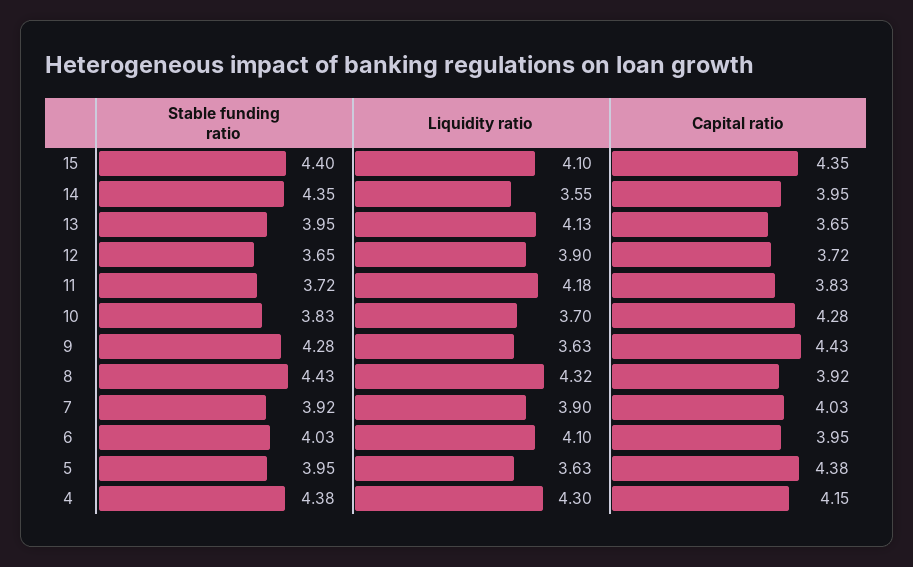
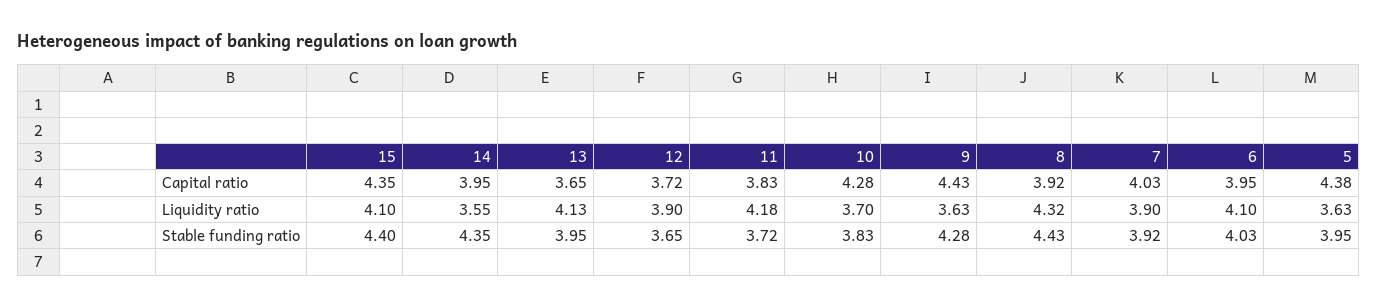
  {
    "Stable funding ratio": {
      "15": 4.4,
      "14": 4.35,
      "13": 3.95,
      "12": 3.65,
      "11": 3.72,
      "10": 3.83,
      "9": 4.28,
      "8": 4.43,
      "7": 3.92,
      "6": 4.03,
-     "5": 3.95,
+     "5": 3.95
-     "4": 4.38
    },
    "Liquidity ratio": {
      "15": 4.1,
      "14": 3.55,
      "13": 4.13,
      "12": 3.9,
      "11": 4.18,
      "10": 3.7,
      "9": 3.63,
      "8": 4.32,
      "7": 3.9,
      "6": 4.1,
-     "5": 3.63,
+     "5": 3.63
-     "4": 4.3
    },
    "Capital ratio": {
      "15": 4.35,
      "14": 3.95,
      "13": 3.65,
      "12": 3.72,
      "11": 3.83,
      "10": 4.28,
      "9": 4.43,
      "8": 3.92,
      "7": 4.03,
      "6": 3.95,
-     "5": 4.38,
+     "5": 4.38
-     "4": 4.15
    }
  }

